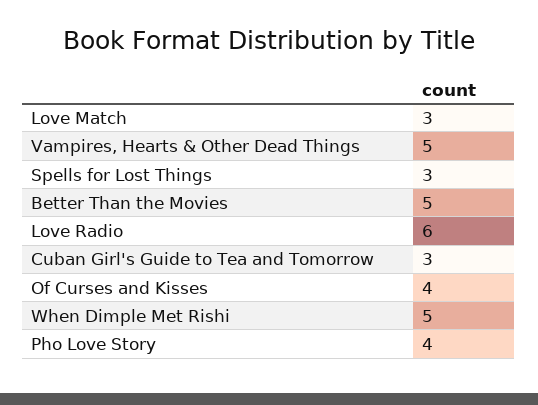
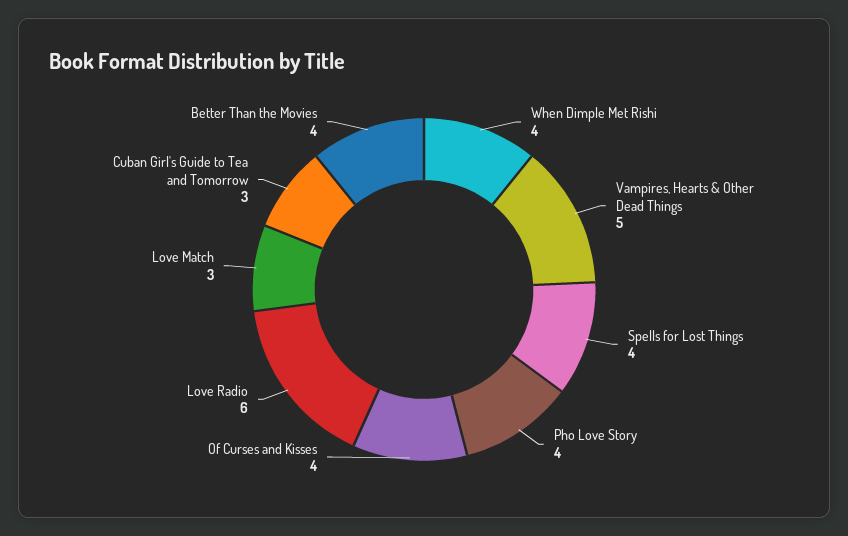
  {
    "Love Match": 3,
    "Vampires, Hearts & Other Dead Things": 5,
-   "Spells for Lost Things": 3,
+   "Spells for Lost Things": 4,
-   "Better Than the Movies": 5,
+   "Better Than the Movies": 4,
    "Love Radio": 6,
    "Cuban Girl's Guide to Tea and Tomorrow": 3,
    "Of Curses and Kisses": 4,
-   "When Dimple Met Rishi": 5,
+   "When Dimple Met Rishi": 4,
    "Pho Love Story": 4
  }

